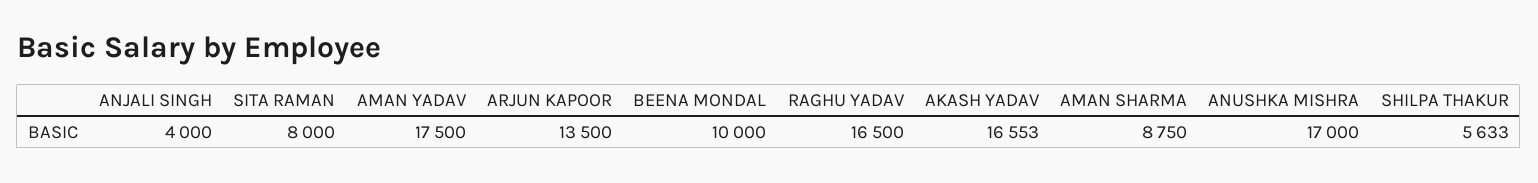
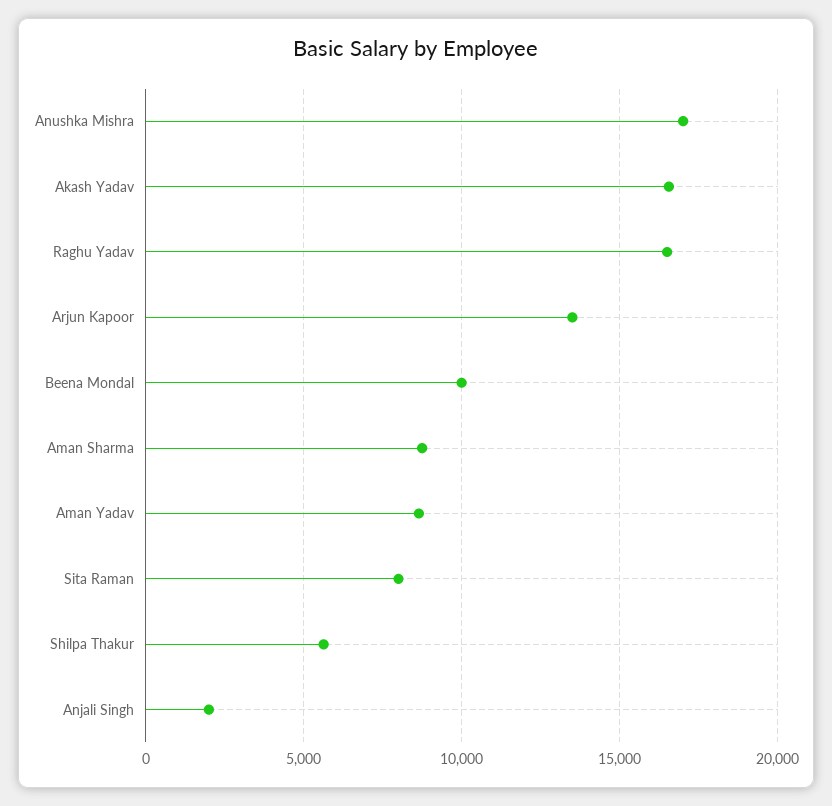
  {
-   "ANJALI SINGH": 4000,
+   "ANJALI SINGH": 2000,
    "SITA RAMAN": 8000,
-   "AMAN YADAV": 17500,
+   "AMAN YADAV": 8500,
    "ARJUN KAPOOR": 13500,
    "BEENA MONDAL": 10000,
    "RAGHU YADAV": 16500,
    "AKASH YADAV": 16553,
    "AMAN SHARMA": 8750,
    "ANUSHKA MISHRA": 17000,
    "SHILPA THAKUR": 5633
  }

